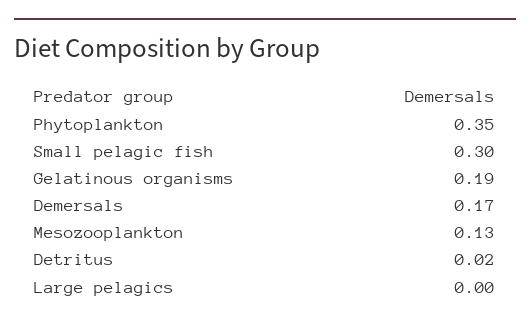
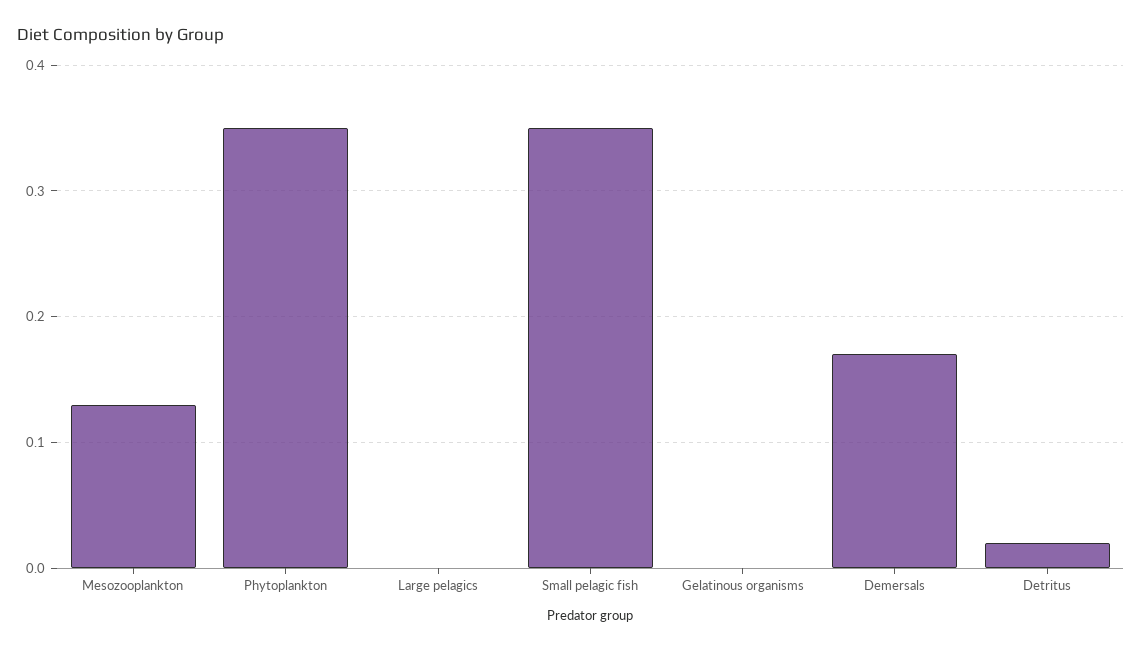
  {
    "Phytoplankton": 0.35,
-   "Small pelagic fish": 0.3,
+   "Small pelagic fish": 0.35,
-   "Gelatinous organisms": 0.19,
+   "Gelatinous organisms": 0,
    "Demersals": 0.17,
    "Mesozooplankton": 0.13,
    "Detritus": 0.02,
    "Large pelagics": 0
  }

